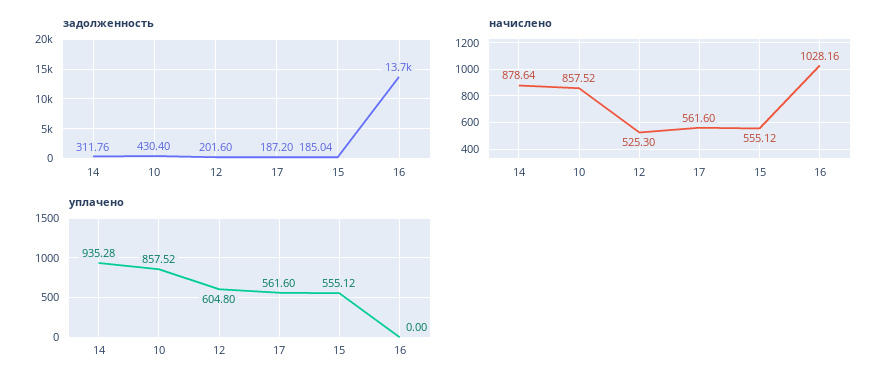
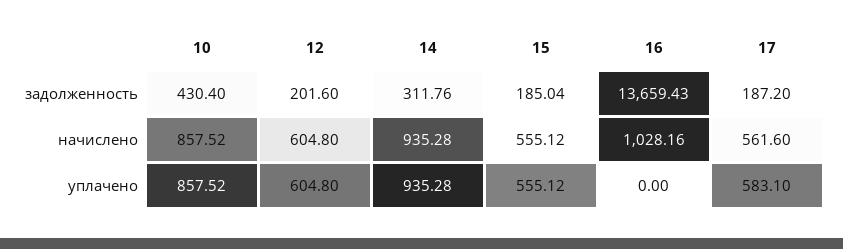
  {
    "задолженность": {
      "14": 311.76,
      "10": 430.4,
      "12": 201.6,
      "17": 187.2,
      "15": 185.04,
      "16": 13659.43
    },
    "начислено": {
-     "14": 878.64,
+     "14": 935.28,
      "10": 857.52,
-     "12": 525.3,
+     "12": 604.8,
      "17": 561.6,
      "15": 555.12,
      "16": 1028.16
    },
    "уплачено": {
      "14": 935.28,
      "10": 857.52,
      "12": 604.8,
-     "17": 561.6,
+     "17": 583.1,
      "15": 555.12,
      "16": 0
    }
  }

